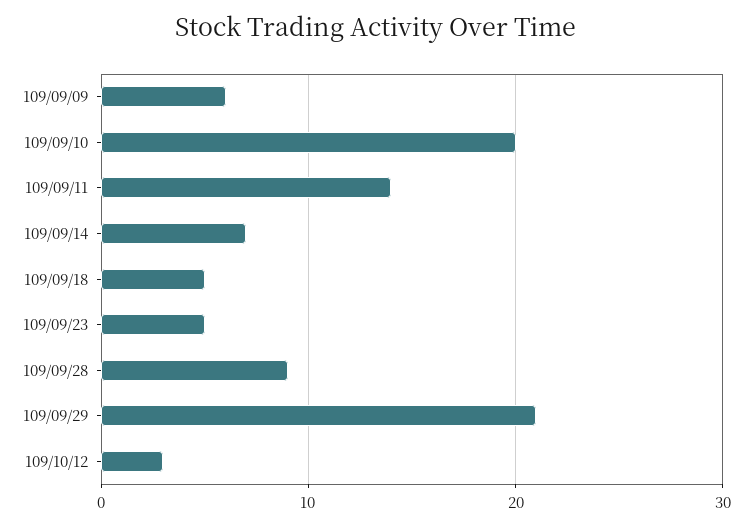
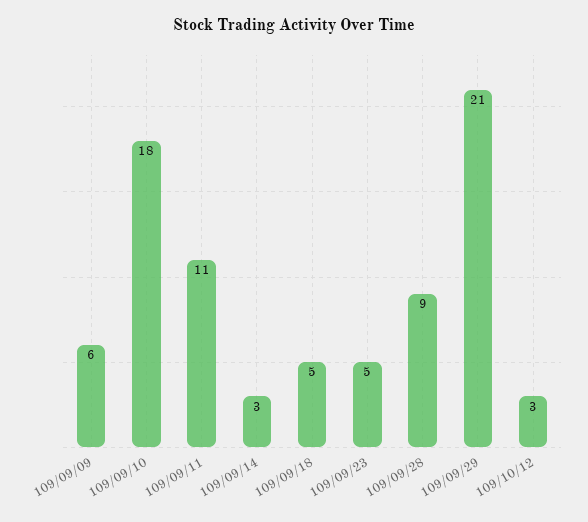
  {
    "109/09/09": 6,
-   "109/09/10": 20,
+   "109/09/10": 18,
-   "109/09/11": 14,
+   "109/09/11": 11,
-   "109/09/14": 7,
+   "109/09/14": 3,
    "109/09/18": 5,
    "109/09/23": 5,
    "109/09/28": 9,
    "109/09/29": 21,
    "109/10/12": 3
  }

